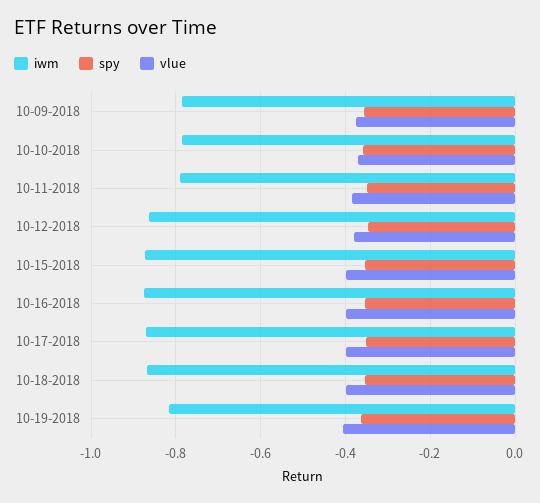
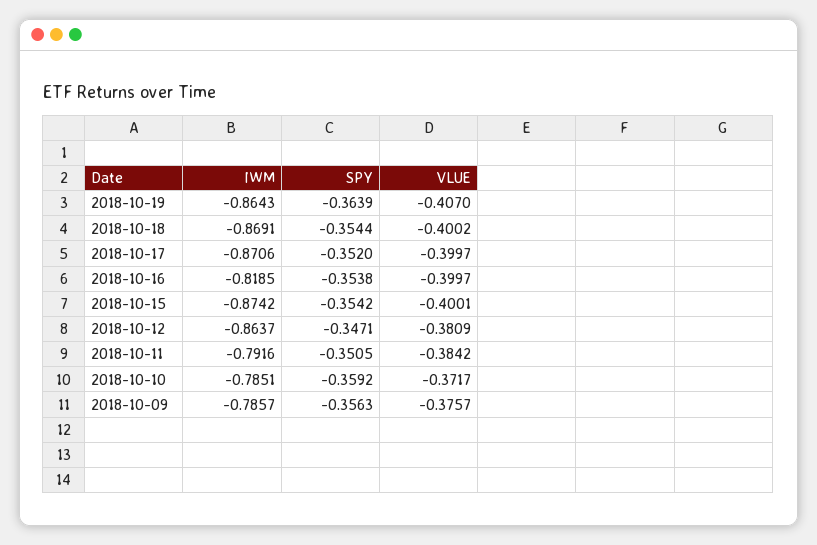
  {
    "iwm": {
      "10-09-2018": -0.7857,
      "10-10-2018": -0.7851,
      "10-11-2018": -0.7916,
      "10-12-2018": -0.8637,
      "10-15-2018": -0.8742,
-     "10-16-2018": -0.88,
+     "10-16-2018": -0.8185,
      "10-17-2018": -0.8706,
      "10-18-2018": -0.8691,
-     "10-19-2018": -0.82
+     "10-19-2018": -0.8643
    },
    "spy": {
      "10-09-2018": -0.3563,
      "10-10-2018": -0.3592,
      "10-11-2018": -0.3505,
      "10-12-2018": -0.3471,
      "10-15-2018": -0.3542,
      "10-16-2018": -0.3538,
      "10-17-2018": -0.352,
      "10-18-2018": -0.3544,
      "10-19-2018": -0.3639
    },
    "vlue": {
      "10-09-2018": -0.3757,
      "10-10-2018": -0.3717,
      "10-11-2018": -0.3842,
      "10-12-2018": -0.3809,
      "10-15-2018": -0.4001,
      "10-16-2018": -0.3997,
      "10-17-2018": -0.3997,
      "10-18-2018": -0.4002,
      "10-19-2018": -0.407
    }
  }

